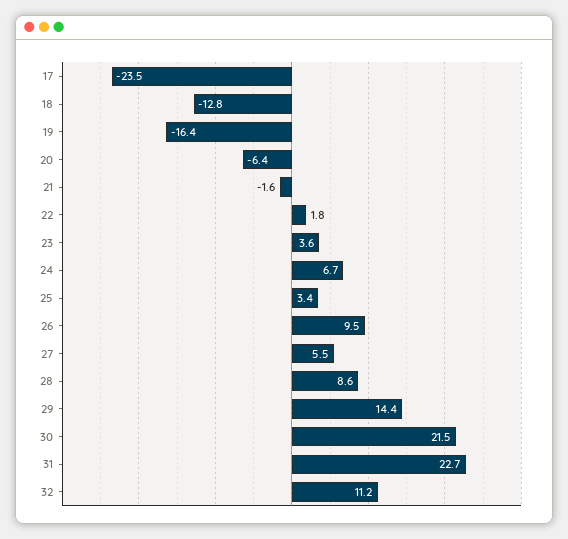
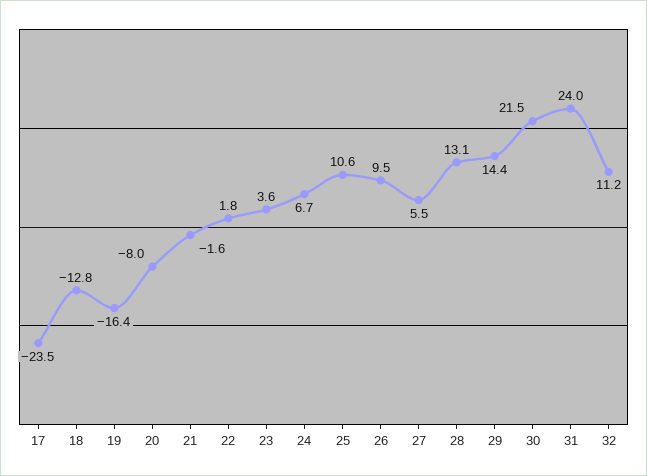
  {
    "17": -23.5,
    "18": -12.8,
    "19": -16.4,
-   "20": -6.4,
+   "20": -8,
    "21": -1.6,
    "22": 1.8,
    "23": 3.6,
    "24": 6.7,
-   "25": 3.4,
+   "25": 10.6,
    "26": 9.5,
    "27": 5.5,
-   "28": 8.6,
+   "28": 13.1,
    "29": 14.4,
    "30": 21.5,
-   "31": 22.7,
+   "31": 24,
    "32": 11.2
  }

